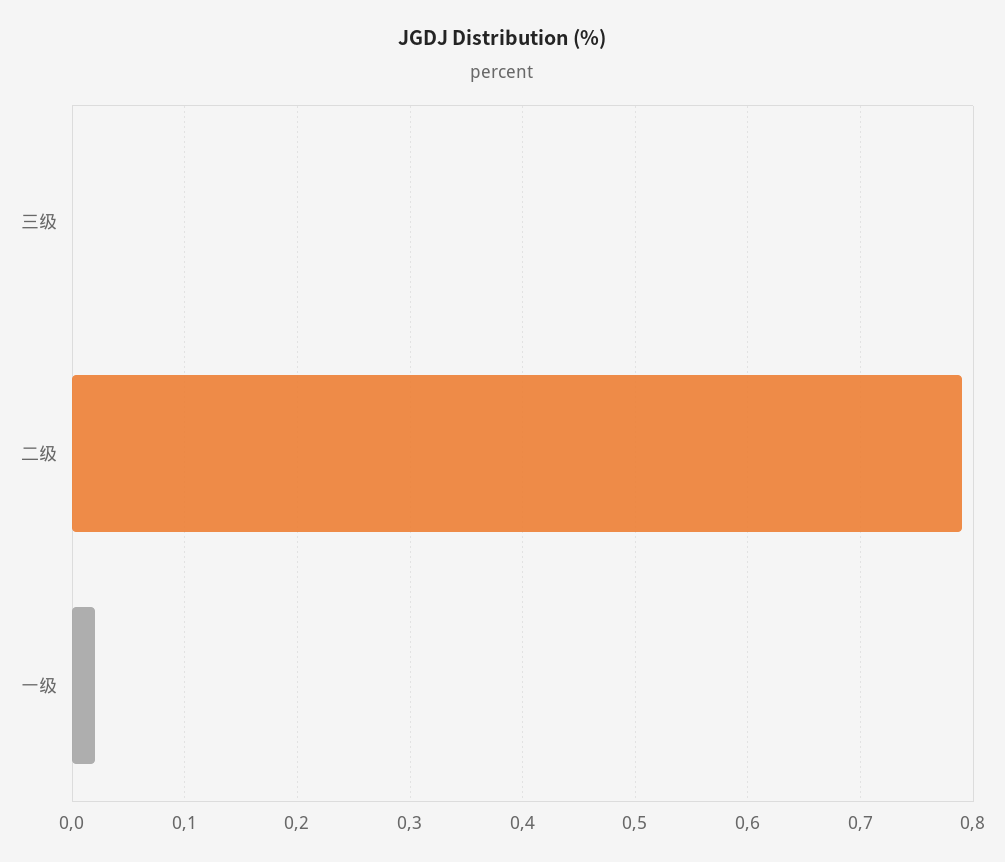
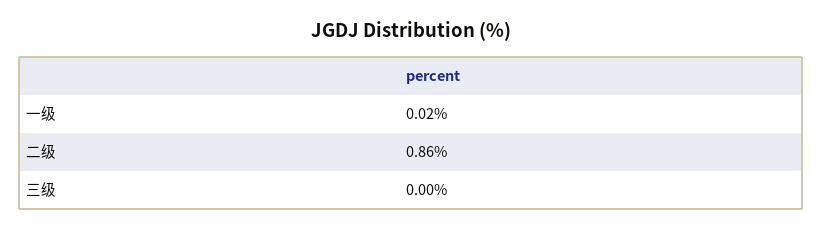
  {
    "三级": 0,
-   "二级": 0.79,
+   "二级": 0.86,
    "一级": 0.02
  }

